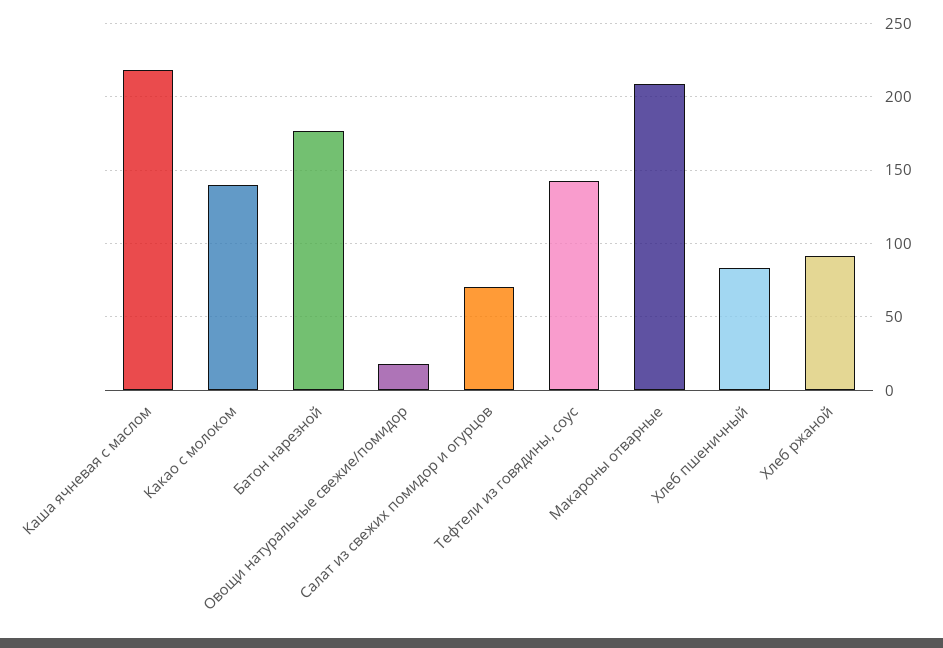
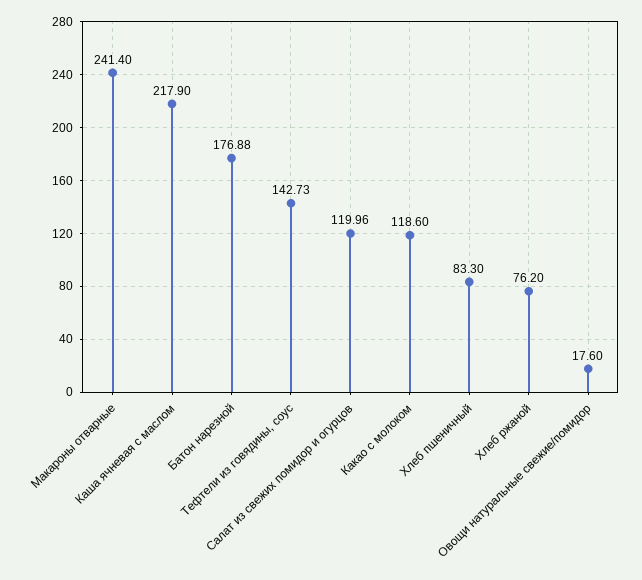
  {
    "Каша ячневая с маслом": 217.9,
-   "Какао с молоком": 140,
+   "Какао с молоком": 118.6,
    "Батон нарезной": 176.88,
    "Овощи натуральные свежие/помидор": 17.6,
-   "Салат из свежих помидор и огурцов": 70,
+   "Салат из свежих помидор и огурцов": 119.96,
    "Тефтели из говядины, соус": 142.73,
-   "Макароны отварные": 210,
+   "Макароны отварные": 241.4,
    "Хлеб пшеничный": 83.3,
-   "Хлеб ржаной": 90
+   "Хлеб ржаной": 76.2
  }

